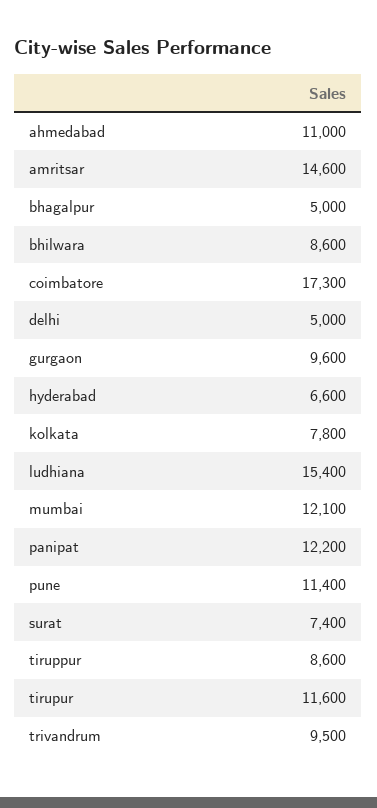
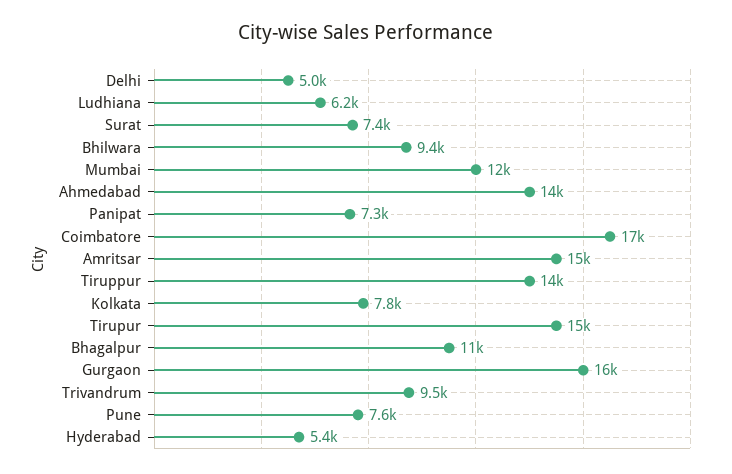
  {
-   "ahmedabad": 11000,
+   "ahmedabad": 14000,
    "amritsar": 14600,
-   "bhagalpur": 5000,
+   "bhagalpur": 11000,
-   "bhilwara": 8600,
+   "bhilwara": 9400,
    "coimbatore": 17300,
    "delhi": 5000,
-   "gurgaon": 9600,
+   "gurgaon": 16000,
-   "hyderabad": 6600,
+   "hyderabad": 5400,
    "kolkata": 7800,
-   "ludhiana": 15400,
+   "ludhiana": 6200,
    "mumbai": 12100,
-   "panipat": 12200,
+   "panipat": 7300,
-   "pune": 11400,
+   "pune": 7600,
    "surat": 7400,
-   "tiruppur": 8600,
+   "tiruppur": 14000,
-   "tirupur": 11600,
+   "tirupur": 15000,
    "trivandrum": 9500
  }

